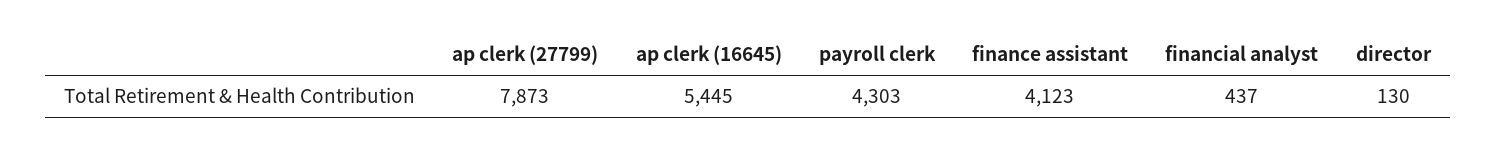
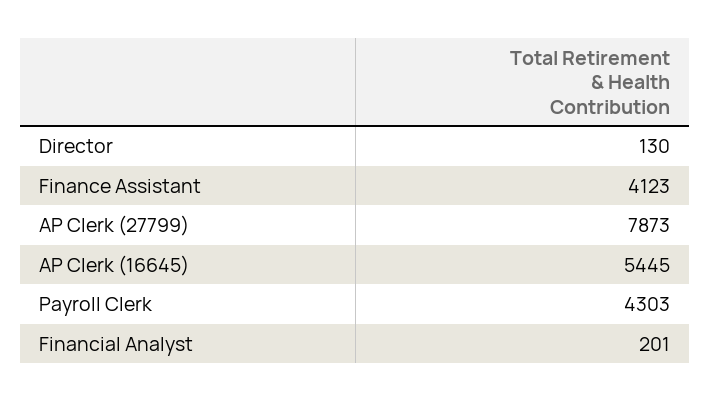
  {
    "ap clerk (27799)": 7873,
    "ap clerk (16645)": 5445,
    "payroll clerk": 4303,
    "finance assistant": 4123,
-   "financial analyst": 437,
+   "financial analyst": 201,
    "director": 130
  }

